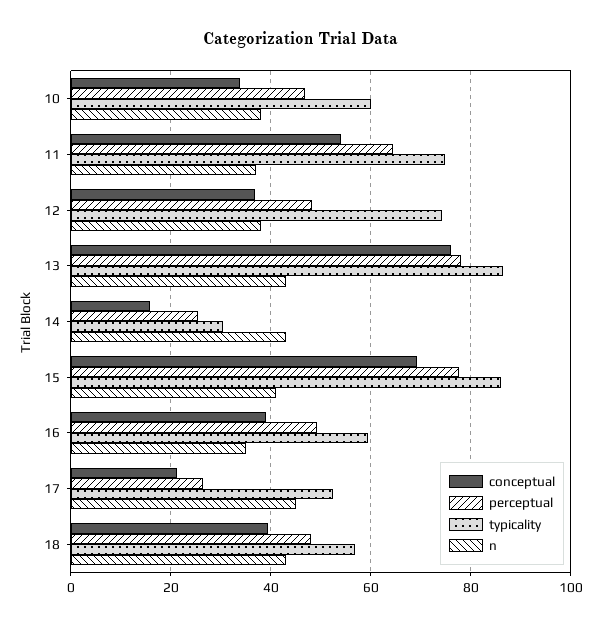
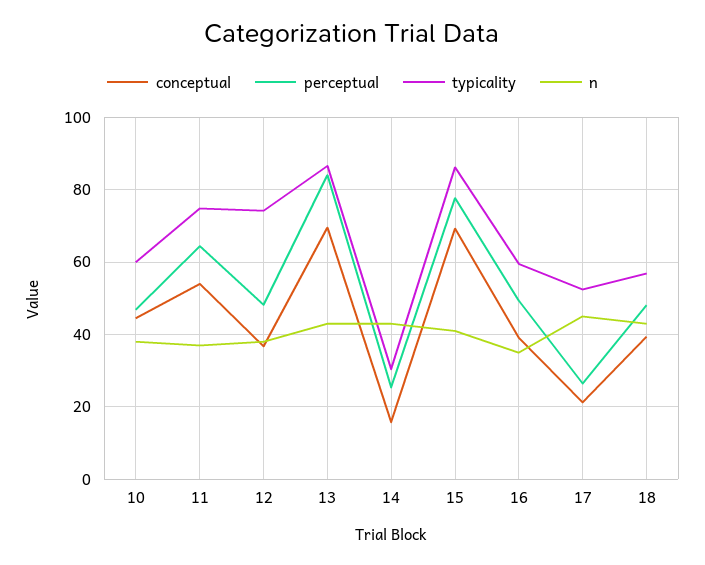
  {
    "conceptual": {
-     "10": 34,
+     "10": 44,
      "11": 54,
      "12": 36,
-     "13": 76,
+     "13": 70,
      "14": 16,
      "15": 70,
      "16": 40,
      "17": 22,
      "18": 40
    },
    "perceptual": {
      "10": 46,
      "11": 64,
      "12": 48,
-     "13": 78,
+     "13": 84,
      "14": 26,
      "15": 78,
      "16": 50,
      "17": 26,
      "18": 48
    },
    "typicality": {
      "10": 60,
      "11": 74,
      "12": 74,
      "13": 86,
      "14": 30,
      "15": 86,
      "16": 60,
      "17": 52,
      "18": 56
    },
    "n": {
      "10": 38,
      "11": 38,
      "12": 38,
      "13": 44,
      "14": 44,
      "15": 42,
      "16": 36,
      "17": 46,
      "18": 44
    }
  }

